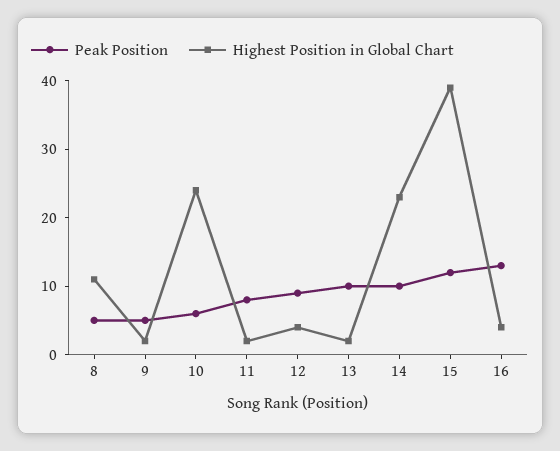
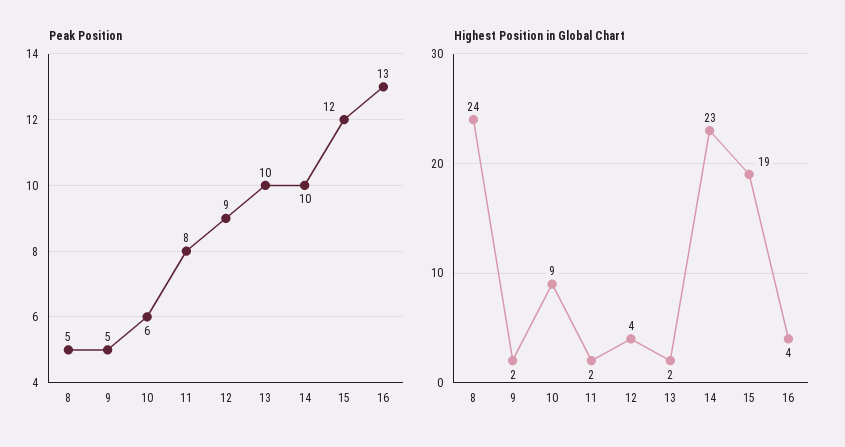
  {
    "Peak Position": {
      "8": 5,
      "9": 5,
      "10": 6,
      "11": 8,
      "12": 9,
      "13": 10,
      "14": 10,
      "15": 12,
      "16": 13
    },
    "Highest Position in Global Chart": {
-     "8": 10,
+     "8": 24,
      "9": 2,
-     "10": 25,
+     "10": 9,
      "11": 2,
      "12": 4,
      "13": 2,
      "14": 23,
-     "15": 40,
+     "15": 19,
      "16": 4
    }
  }

